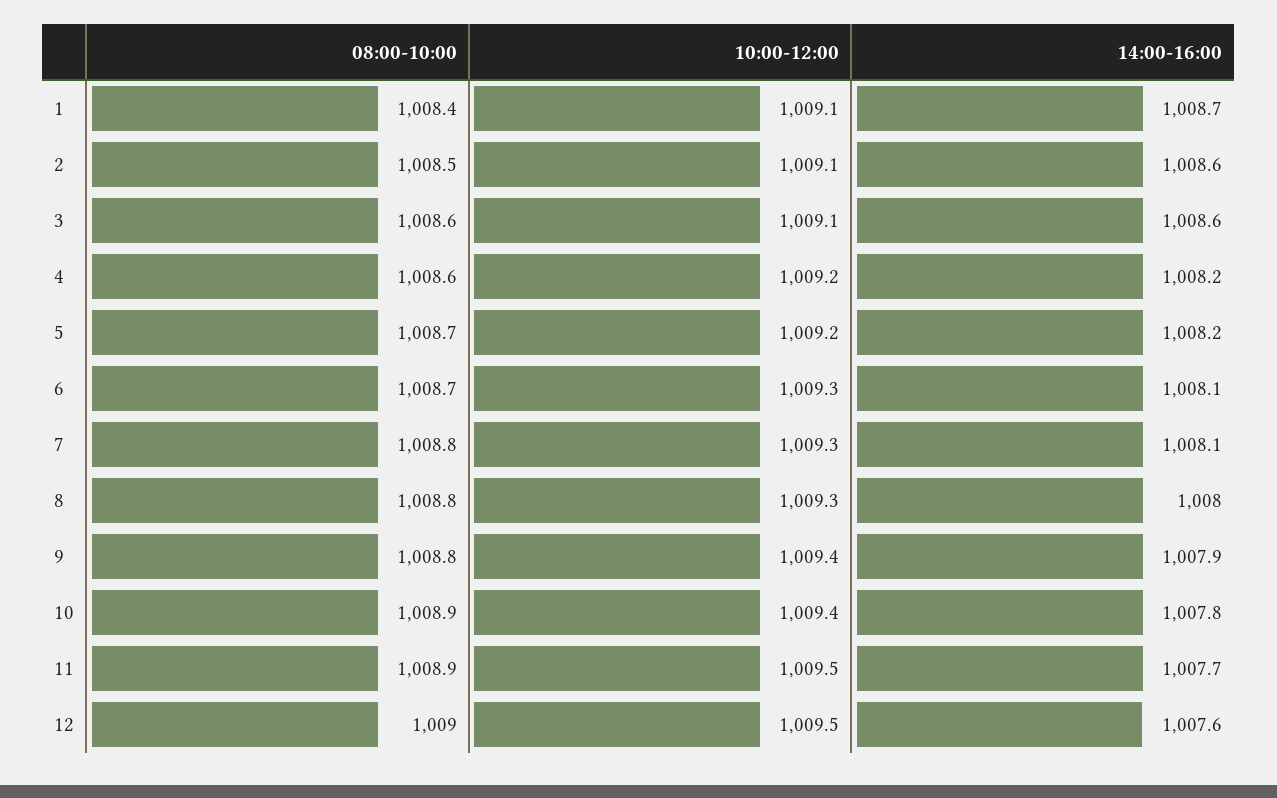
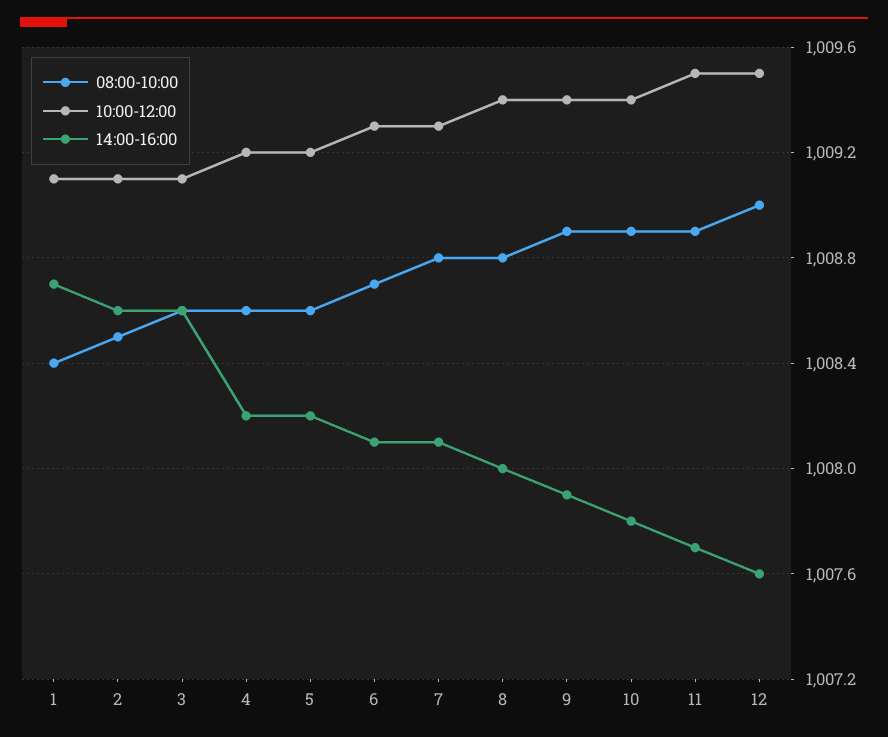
  {
    "08:00-10:00": {
      "1": 1008.4,
      "2": 1008.5,
      "3": 1008.6,
      "4": 1008.6,
-     "5": 1008.7,
+     "5": 1008.6,
      "6": 1008.7,
      "7": 1008.8,
      "8": 1008.8,
-     "9": 1008.8,
+     "9": 1008.9,
      "10": 1008.9,
      "11": 1008.9,
      "12": 1009
    },
    "10:00-12:00": {
      "1": 1009.1,
      "2": 1009.1,
      "3": 1009.1,
      "4": 1009.2,
      "5": 1009.2,
      "6": 1009.3,
      "7": 1009.3,
-     "8": 1009.3,
+     "8": 1009.4,
      "9": 1009.4,
      "10": 1009.4,
      "11": 1009.5,
      "12": 1009.5
    },
    "14:00-16:00": {
      "1": 1008.7,
      "2": 1008.6,
      "3": 1008.6,
      "4": 1008.2,
      "5": 1008.2,
      "6": 1008.1,
      "7": 1008.1,
      "8": 1008,
      "9": 1007.9,
      "10": 1007.8,
      "11": 1007.7,
      "12": 1007.6
    }
  }

